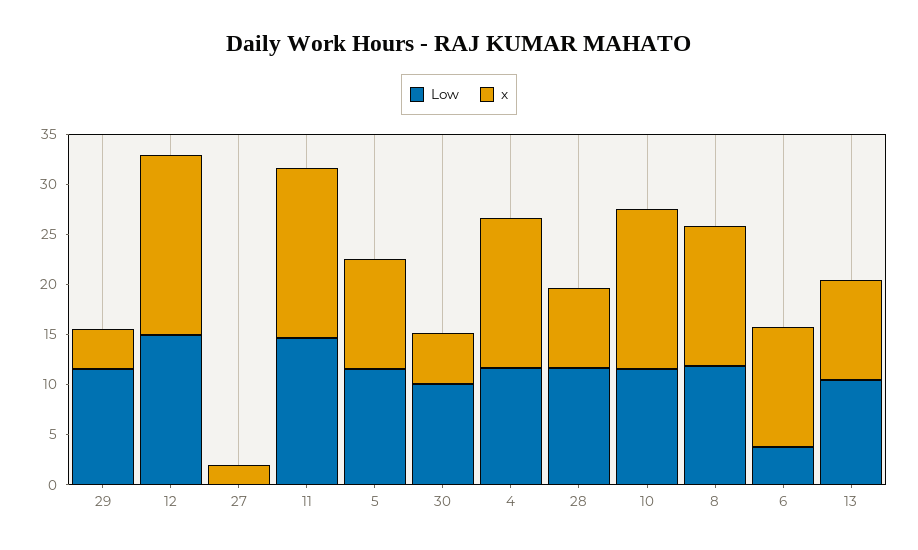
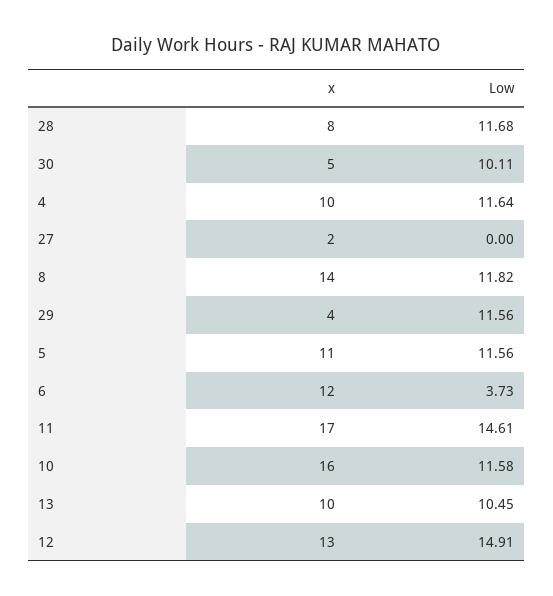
  {
    "Low": {
      "29": 11.56,
      "12": 14.91,
      "27": 0,
      "11": 14.61,
      "5": 11.56,
      "30": 10.11,
      "4": 11.64,
      "28": 11.68,
      "10": 11.58,
      "8": 11.82,
      "6": 3.73,
      "13": 10.45
    },
    "x": {
      "29": 4,
-     "12": 18,
+     "12": 13,
      "27": 2,
      "11": 17,
      "5": 11,
      "30": 5,
-     "4": 15,
+     "4": 10,
      "28": 8,
      "10": 16,
      "8": 14,
      "6": 12,
      "13": 10
    }
  }

